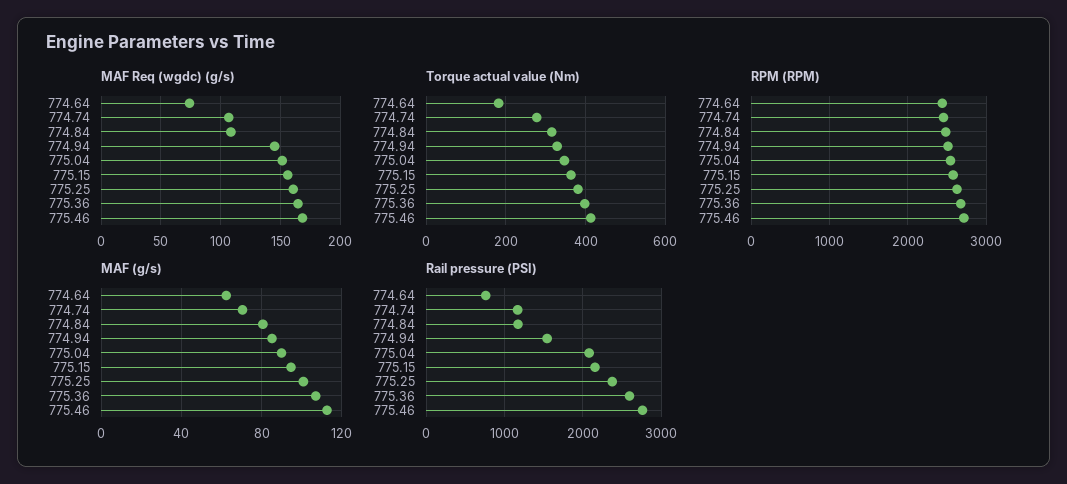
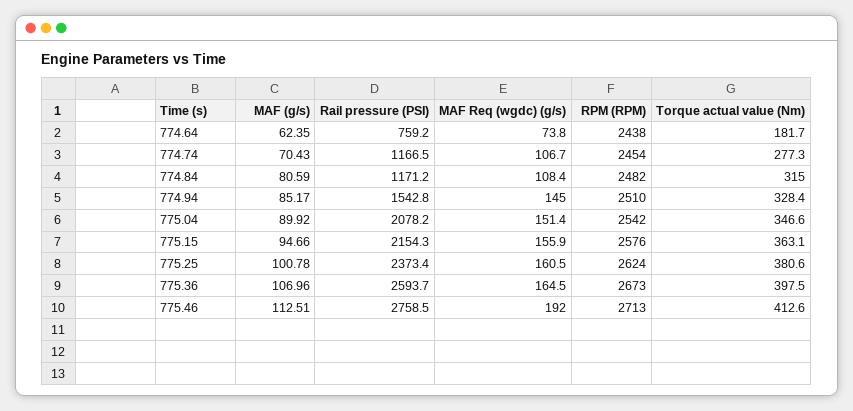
  {
    "MAF Req (wgdc) (g/s)": {
      "774.64": 73.8,
      "774.74": 106.7,
      "774.84": 108.4,
      "774.94": 145,
      "775.04": 151.4,
      "775.15": 155.9,
      "775.25": 160.5,
      "775.36": 164.5,
-     "775.46": 170
+     "775.46": 192
    },
    "Torque actual value (Nm)": {
      "774.64": 181.7,
      "774.74": 277.3,
      "774.84": 315,
      "774.94": 328.4,
      "775.04": 346.6,
      "775.15": 363.1,
      "775.25": 380.6,
      "775.36": 397.5,
      "775.46": 412.6
    },
    "RPM (RPM)": {
      "774.64": 2438,
      "774.74": 2454,
      "774.84": 2482,
      "774.94": 2510,
      "775.04": 2542,
      "775.15": 2576,
      "775.25": 2624,
      "775.36": 2673,
      "775.46": 2713
    },
    "MAF (g/s)": {
      "774.64": 62.35,
      "774.74": 70.43,
      "774.84": 80.59,
      "774.94": 85.17,
      "775.04": 89.92,
      "775.15": 94.66,
      "775.25": 100.78,
      "775.36": 106.96,
      "775.46": 112.51
    },
    "Rail pressure (PSI)": {
      "774.64": 759.2,
      "774.74": 1166.5,
      "774.84": 1171.2,
      "774.94": 1542.8,
      "775.04": 2078.2,
      "775.15": 2154.3,
      "775.25": 2373.4,
      "775.36": 2593.7,
      "775.46": 2758.5
    }
  }

